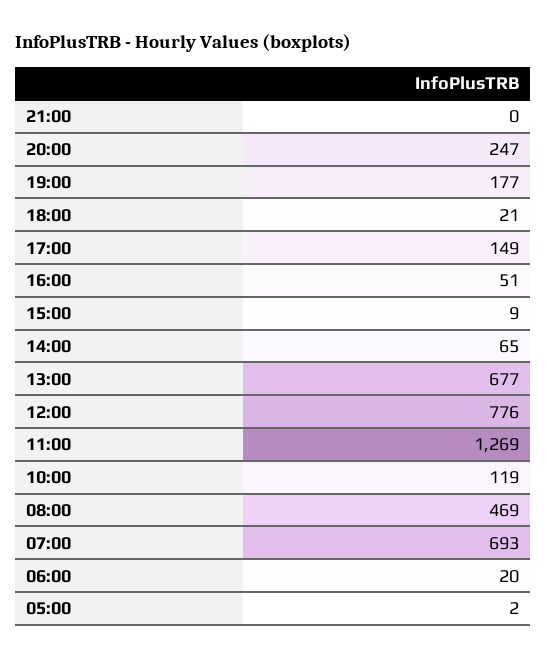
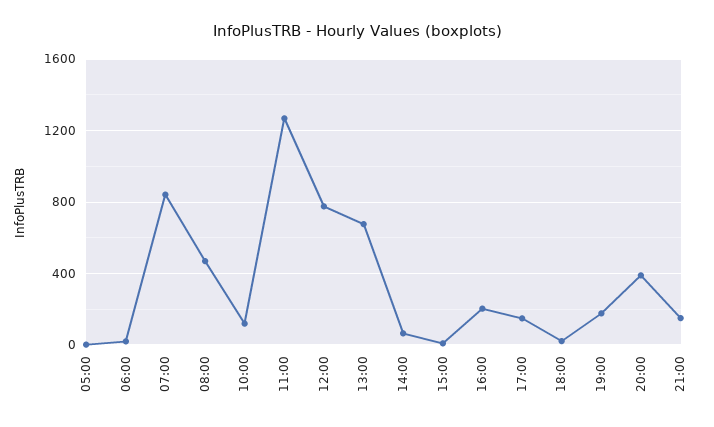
  {
-   "21:00": 0,
+   "21:00": 150,
-   "20:00": 247,
+   "20:00": 400,
    "19:00": 177,
    "18:00": 21,
    "17:00": 149,
-   "16:00": 51,
+   "16:00": 200,
    "15:00": 9,
    "14:00": 65,
    "13:00": 677,
    "12:00": 776,
    "11:00": 1269,
    "10:00": 119,
    "08:00": 469,
-   "07:00": 693,
+   "07:00": 850,
    "06:00": 20,
    "05:00": 2
  }

